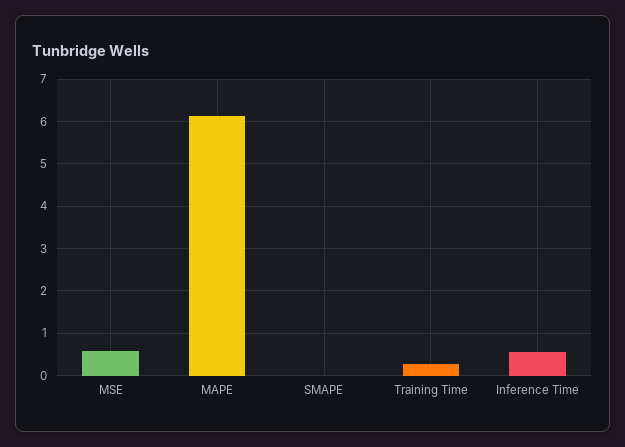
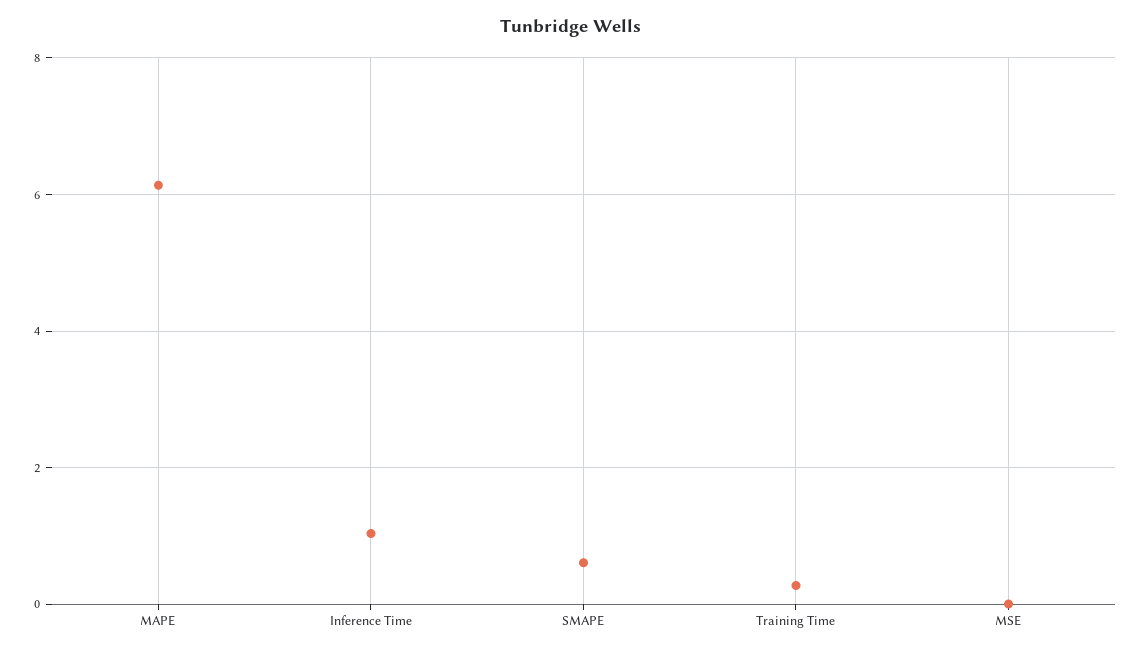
  {
-   "MSE": 0.6,
+   "MSE": 0,
    "MAPE": 6.2,
-   "SMAPE": 0,
+   "SMAPE": 0.6,
    "Training Time": 0.2,
-   "Inference Time": 0.6
+   "Inference Time": 1
  }

